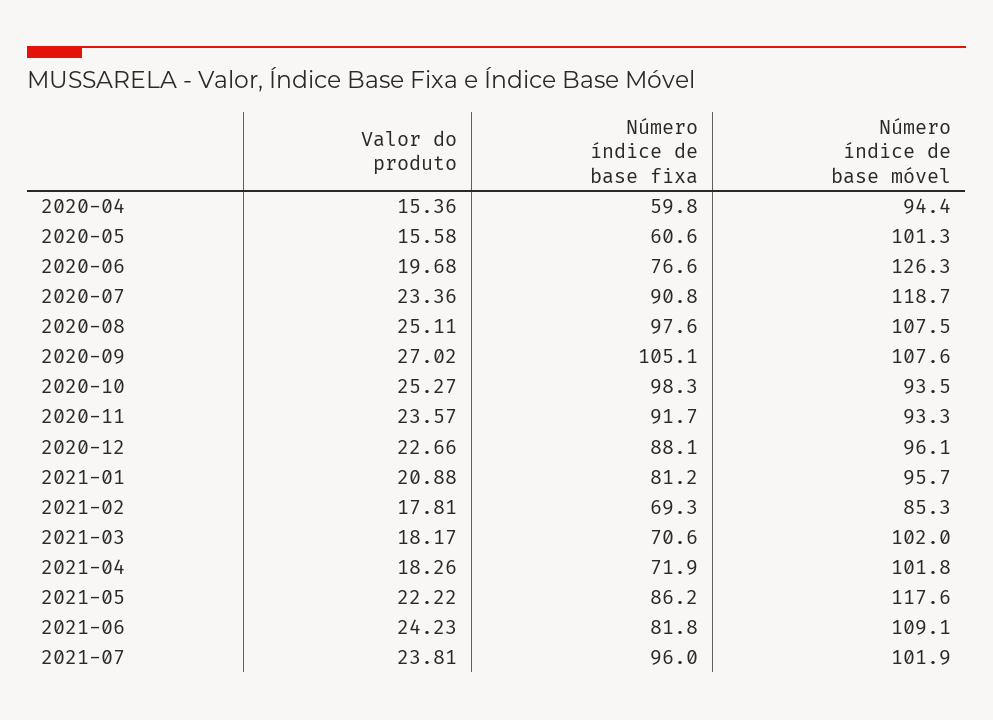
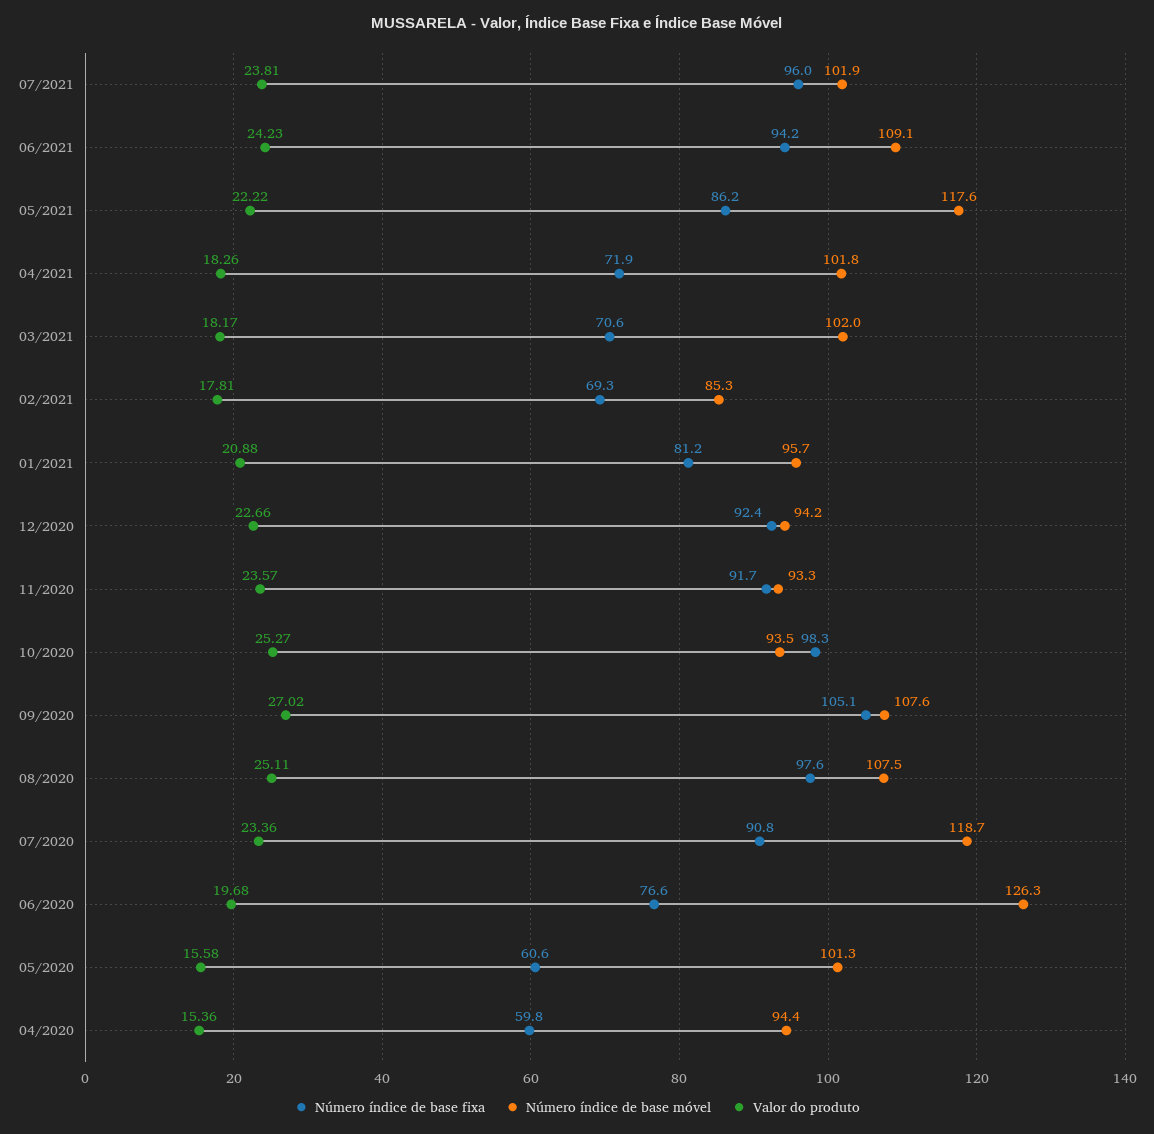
  {
    "Valor do produto": {
      "2020-04": 15.36,
      "2020-05": 15.58,
      "2020-06": 19.68,
      "2020-07": 23.36,
      "2020-08": 25.11,
      "2020-09": 27.02,
      "2020-10": 25.27,
      "2020-11": 23.57,
      "2020-12": 22.66,
      "2021-01": 20.88,
      "2021-02": 17.81,
      "2021-03": 18.17,
      "2021-04": 18.26,
      "2021-05": 22.22,
      "2021-06": 24.23,
      "2021-07": 23.81
    },
    "Número índice de base fixa": {
      "2020-04": 59.8,
      "2020-05": 60.6,
      "2020-06": 76.6,
      "2020-07": 90.8,
      "2020-08": 97.6,
      "2020-09": 105.1,
      "2020-10": 98.3,
      "2020-11": 91.7,
-     "2020-12": 88.1,
+     "2020-12": 92.4,
      "2021-01": 81.2,
      "2021-02": 69.3,
      "2021-03": 70.6,
      "2021-04": 71.9,
      "2021-05": 86.2,
-     "2021-06": 81.8,
+     "2021-06": 94.2,
      "2021-07": 96
    },
    "Número índice de base móvel": {
      "2020-04": 94.4,
      "2020-05": 101.3,
      "2020-06": 126.3,
      "2020-07": 118.7,
      "2020-08": 107.5,
      "2020-09": 107.6,
      "2020-10": 93.5,
      "2020-11": 93.3,
-     "2020-12": 96.1,
+     "2020-12": 94.2,
      "2021-01": 95.7,
      "2021-02": 85.3,
      "2021-03": 102,
      "2021-04": 101.8,
      "2021-05": 117.6,
      "2021-06": 109.1,
      "2021-07": 101.9
    }
  }

